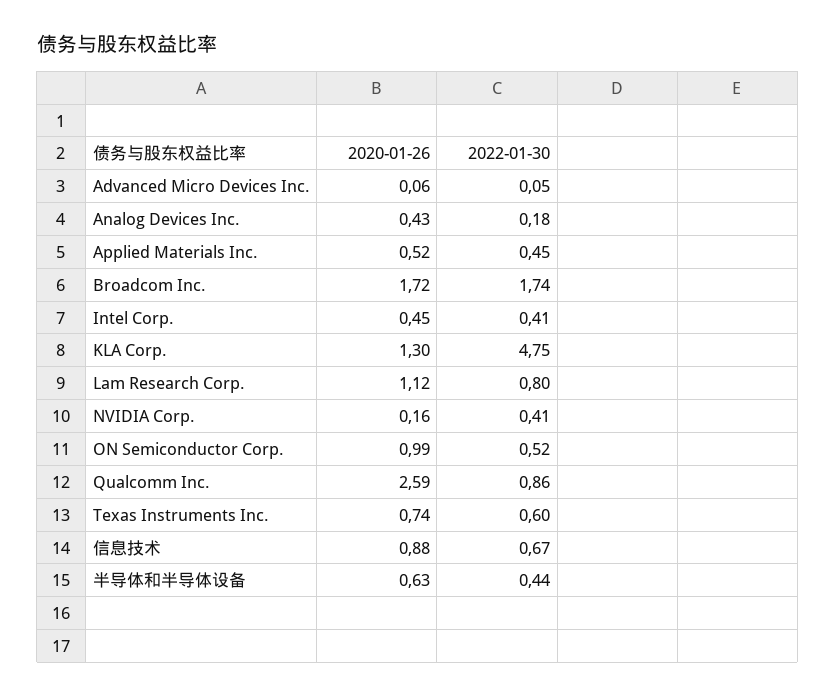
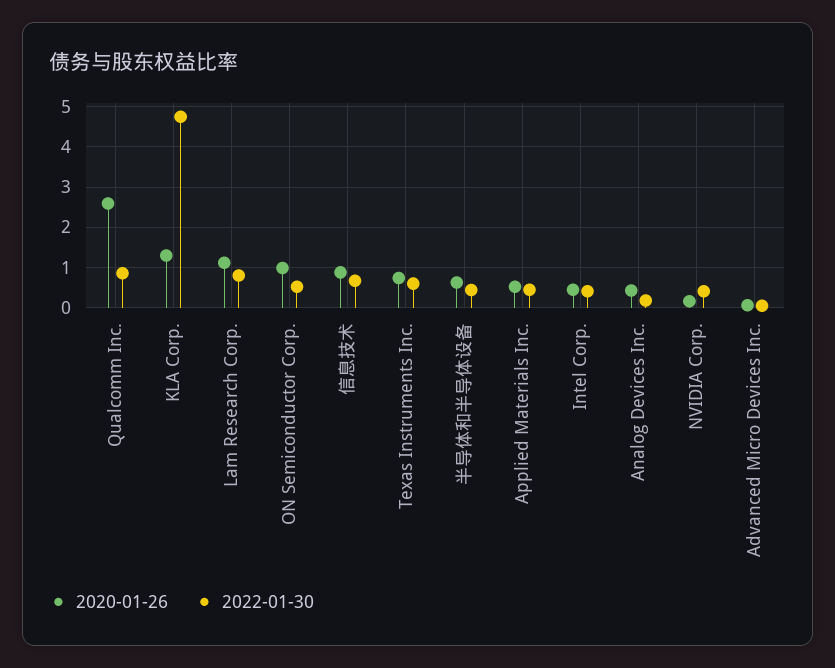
  {
    "2020-01-26": {
      "Advanced Micro Devices Inc.": 0.06,
      "Analog Devices Inc.": 0.43,
      "Applied Materials Inc.": 0.52,
-     "Broadcom Inc.": 1.72,
      "Intel Corp.": 0.45,
      "KLA Corp.": 1.3,
      "Lam Research Corp.": 1.12,
      "NVIDIA Corp.": 0.16,
      "ON Semiconductor Corp.": 0.99,
      "Qualcomm Inc.": 2.59,
      "Texas Instruments Inc.": 0.74,
      "信息技术": 0.88,
      "半导体和半导体设备": 0.63
    },
    "2022-01-30": {
      "Advanced Micro Devices Inc.": 0.05,
      "Analog Devices Inc.": 0.18,
      "Applied Materials Inc.": 0.45,
-     "Broadcom Inc.": 1.74,
      "Intel Corp.": 0.41,
      "KLA Corp.": 4.75,
      "Lam Research Corp.": 0.8,
      "NVIDIA Corp.": 0.41,
      "ON Semiconductor Corp.": 0.52,
      "Qualcomm Inc.": 0.86,
      "Texas Instruments Inc.": 0.6,
      "信息技术": 0.67,
      "半导体和半导体设备": 0.44
    }
  }

